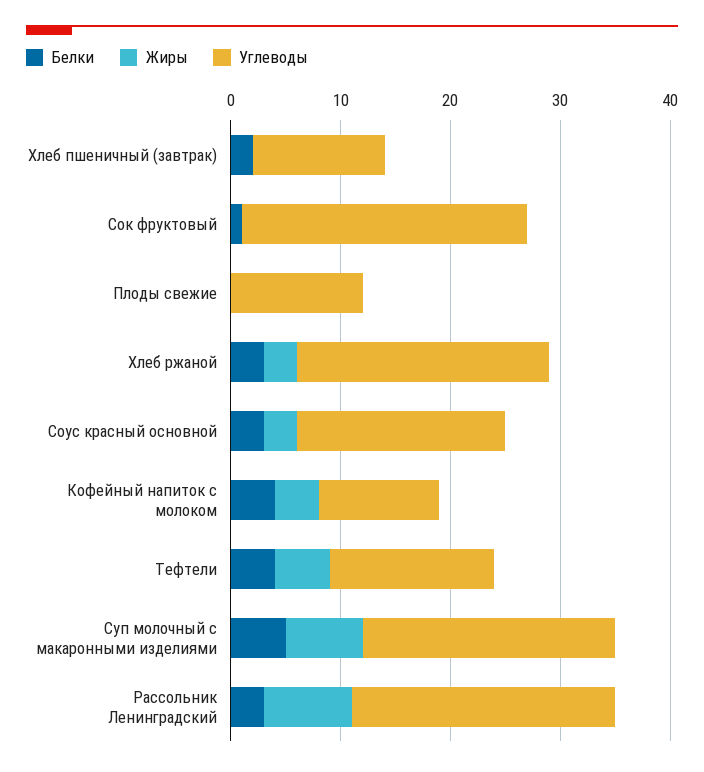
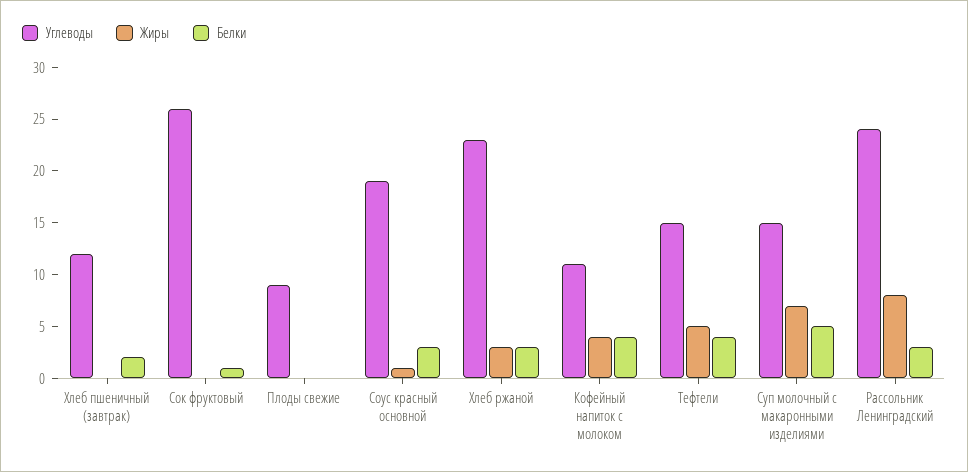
  {
    "Белки": {
      "Хлеб пшеничный (завтрак)": 2,
      "Сок фруктовый": 1,
      "Плоды свежие": 0,
      "Хлеб ржаной": 3,
      "Соус красный основной": 3,
      "Кофейный напиток с молоком": 4,
      "Тефтели": 4,
      "Суп молочный с макаронными изделиями": 5,
      "Рассольник Ленинградский": 3
    },
    "Жиры": {
      "Хлеб пшеничный (завтрак)": 0,
      "Сок фруктовый": 0,
      "Плоды свежие": 0,
      "Хлеб ржаной": 3,
-     "Соус красный основной": 3,
+     "Соус красный основной": 1,
      "Кофейный напиток с молоком": 4,
      "Тефтели": 5,
      "Суп молочный с макаронными изделиями": 7,
      "Рассольник Ленинградский": 8
    },
    "Углеводы": {
      "Хлеб пшеничный (завтрак)": 12,
      "Сок фруктовый": 26,
-     "Плоды свежие": 12,
+     "Плоды свежие": 9,
      "Хлеб ржаной": 23,
      "Соус красный основной": 19,
      "Кофейный напиток с молоком": 11,
      "Тефтели": 15,
-     "Суп молочный с макаронными изделиями": 23,
+     "Суп молочный с макаронными изделиями": 15,
      "Рассольник Ленинградский": 24
    }
  }

